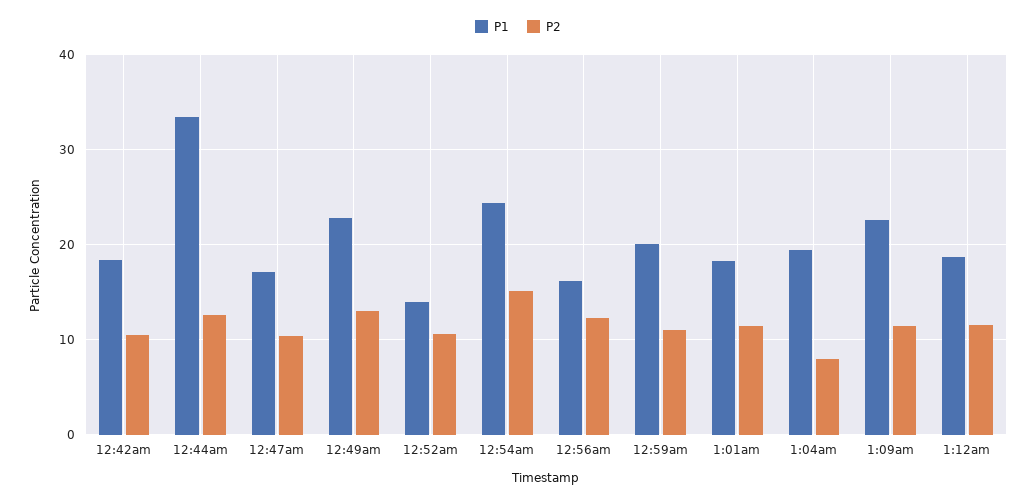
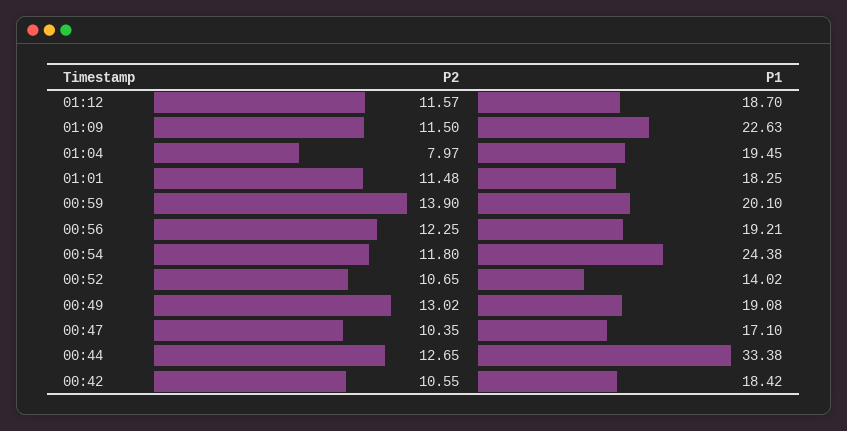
  {
    "P1": {
      "12:42am": 18.42,
      "12:44am": 33.38,
      "12:47am": 17.1,
-     "12:49am": 23,
+     "12:49am": 19.08,
      "12:52am": 14.02,
      "12:54am": 24.38,
-     "12:56am": 16,
+     "12:56am": 19.21,
      "12:59am": 20.1,
      "1:01am": 18.25,
      "1:04am": 19.45,
      "1:09am": 22.63,
      "1:12am": 18.7
    },
    "P2": {
      "12:42am": 10.55,
      "12:44am": 12.65,
      "12:47am": 10.35,
      "12:49am": 13.02,
      "12:52am": 10.65,
-     "12:54am": 15,
+     "12:54am": 11.8,
      "12:56am": 12.25,
-     "12:59am": 11,
+     "12:59am": 13.9,
      "1:01am": 11.48,
      "1:04am": 7.97,
      "1:09am": 11.5,
      "1:12am": 11.57
    }
  }

